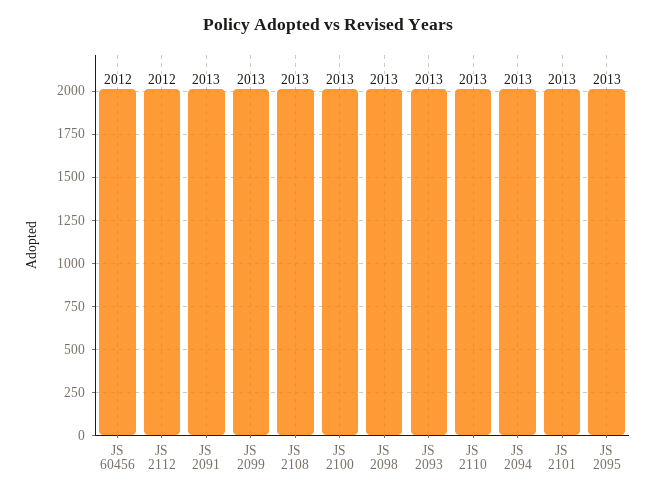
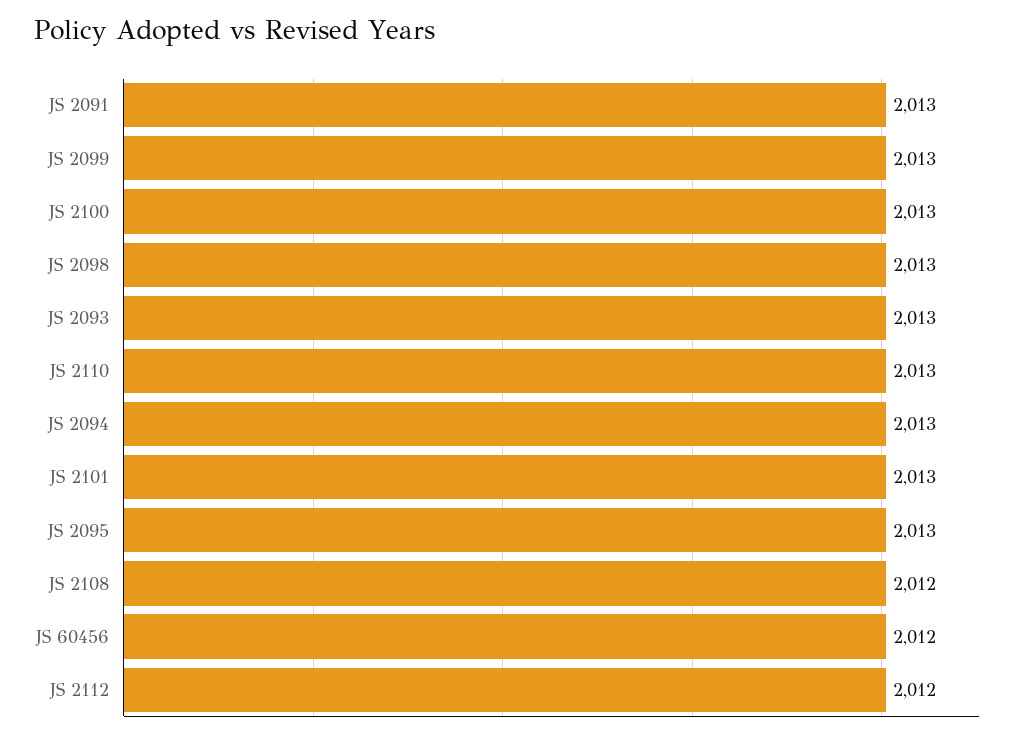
  {
    "JS 60456": 2012,
    "JS 2112": 2012,
    "JS 2091": 2013,
    "JS 2099": 2013,
-   "JS 2108": 2013,
+   "JS 2108": 2012,
    "JS 2100": 2013,
    "JS 2098": 2013,
    "JS 2093": 2013,
    "JS 2110": 2013,
    "JS 2094": 2013,
    "JS 2101": 2013,
    "JS 2095": 2013
  }

